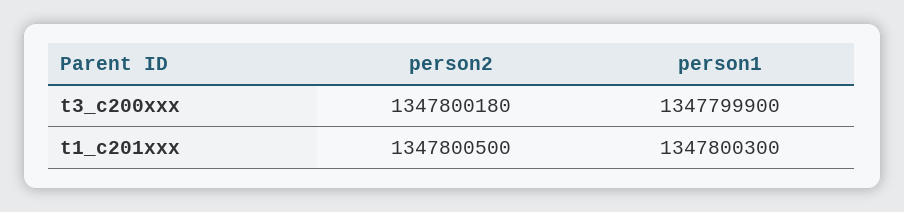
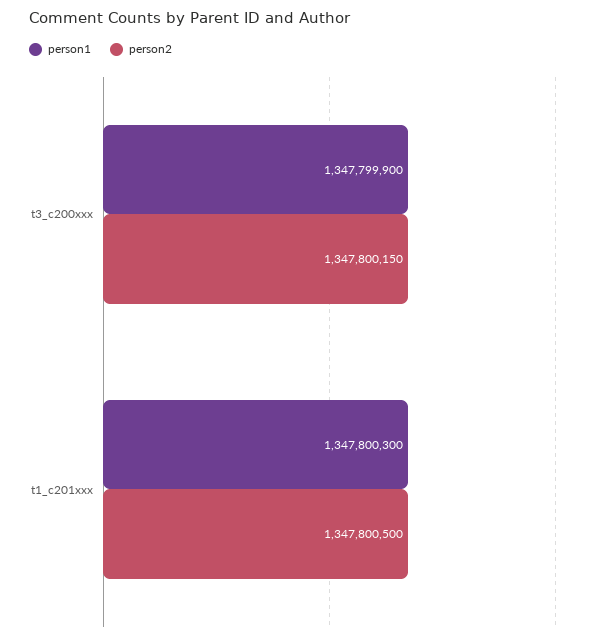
  {
    "person2": {
-     "t3_c200xxx": 1347800180,
+     "t3_c200xxx": 1347800150,
      "t1_c201xxx": 1347800500
    },
    "person1": {
      "t3_c200xxx": 1347799900,
      "t1_c201xxx": 1347800300
    }
  }

